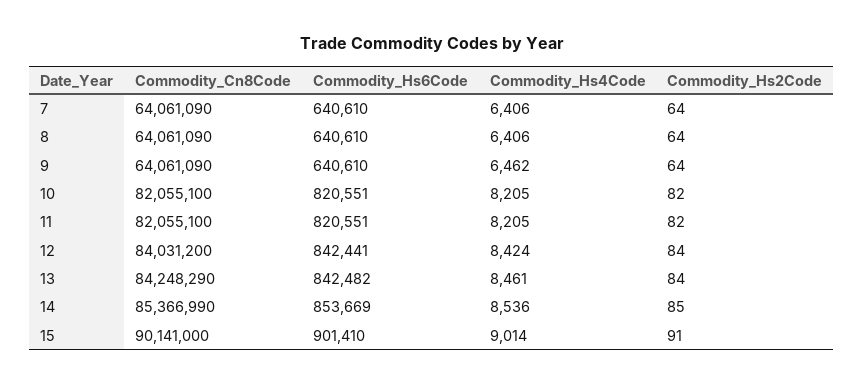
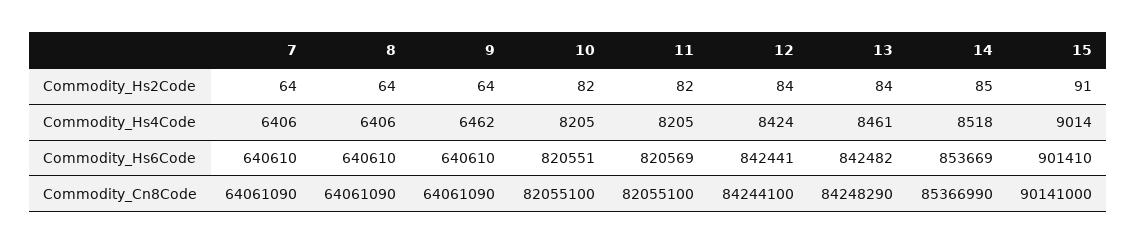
  {
    "Commodity_Cn8Code": {
      "7": 64061090,
      "8": 64061090,
      "9": 64061090,
      "10": 82055100,
      "11": 82055100,
-     "12": 84031200,
+     "12": 84244100,
      "13": 84248290,
      "14": 85366990,
      "15": 90141000
    },
    "Commodity_Hs6Code": {
      "7": 640610,
      "8": 640610,
      "9": 640610,
      "10": 820551,
-     "11": 820551,
+     "11": 820569,
      "12": 842441,
      "13": 842482,
      "14": 853669,
      "15": 901410
    },
    "Commodity_Hs4Code": {
      "7": 6406,
      "8": 6406,
      "9": 6462,
      "10": 8205,
      "11": 8205,
      "12": 8424,
      "13": 8461,
-     "14": 8536,
+     "14": 8518,
      "15": 9014
    },
    "Commodity_Hs2Code": {
      "7": 64,
      "8": 64,
      "9": 64,
      "10": 82,
      "11": 82,
      "12": 84,
      "13": 84,
      "14": 85,
      "15": 91
    }
  }

